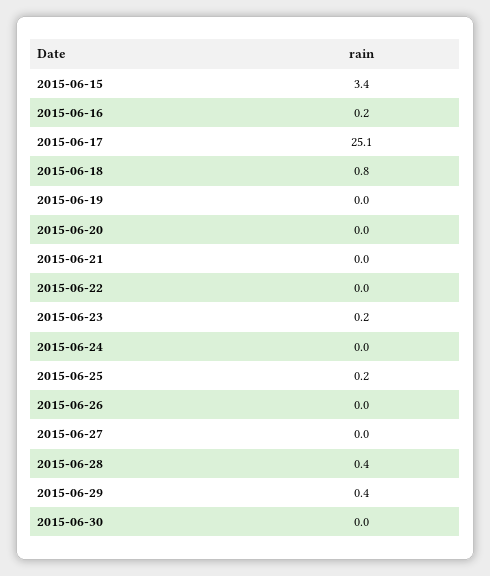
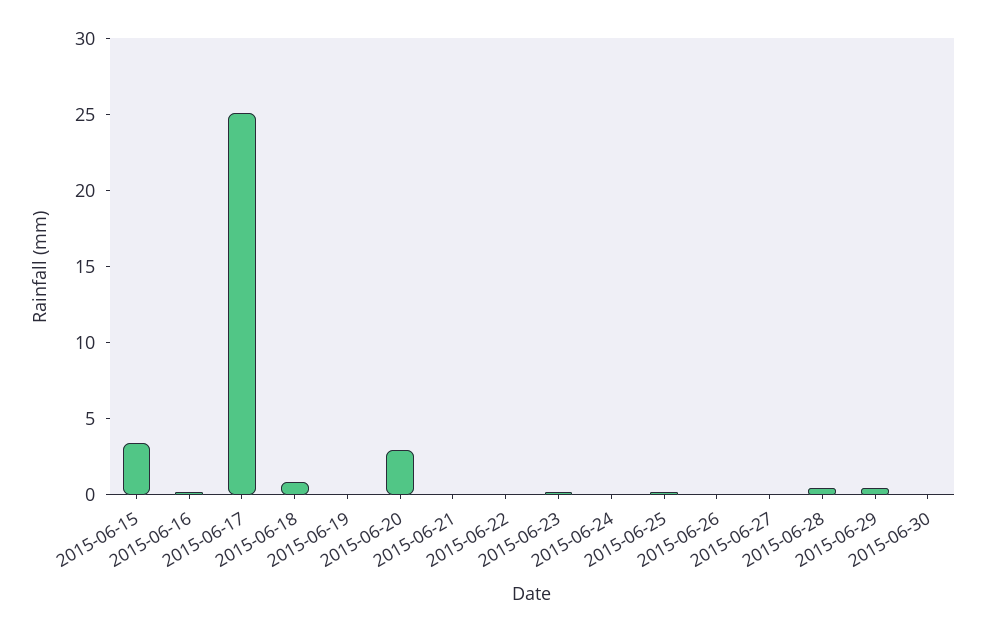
  {
    "2015-06-15": 3.4,
    "2015-06-16": 0.2,
    "2015-06-17": 25.1,
    "2015-06-18": 0.8,
    "2015-06-19": 0,
-   "2015-06-20": 0,
+   "2015-06-20": 3,
    "2015-06-21": 0,
    "2015-06-22": 0,
    "2015-06-23": 0.2,
    "2015-06-24": 0,
    "2015-06-25": 0.2,
    "2015-06-26": 0,
    "2015-06-27": 0,
    "2015-06-28": 0.4,
    "2015-06-29": 0.4,
    "2015-06-30": 0
  }

